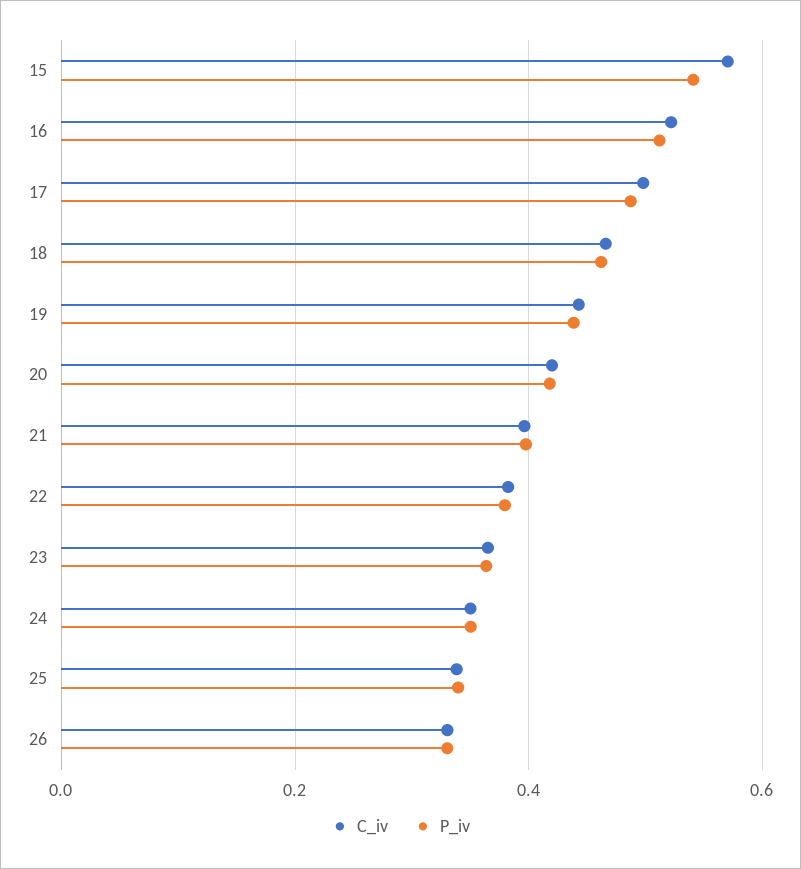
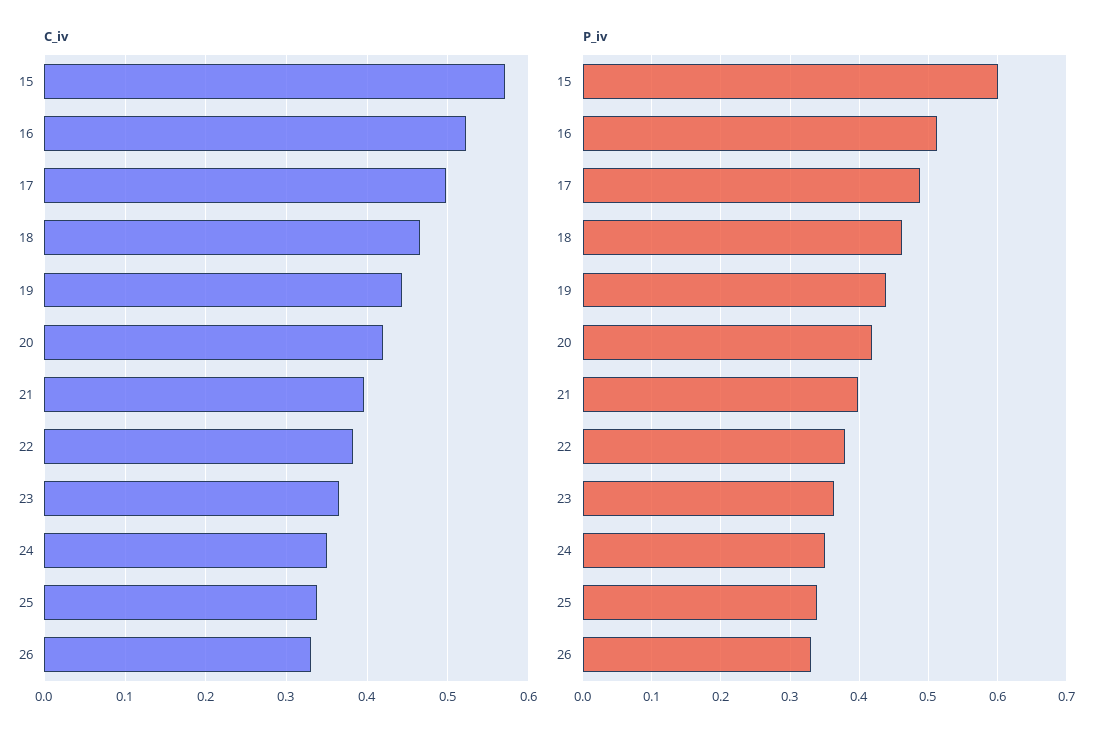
  {
    "C_iv": {
      "15": 0.57,
      "16": 0.52,
      "17": 0.5,
      "18": 0.47,
      "19": 0.44,
      "20": 0.42,
      "21": 0.4,
      "22": 0.38,
      "23": 0.37,
      "24": 0.35,
      "25": 0.34,
      "26": 0.33
    },
    "P_iv": {
-     "15": 0.54,
+     "15": 0.6,
      "16": 0.51,
      "17": 0.49,
      "18": 0.46,
      "19": 0.44,
      "20": 0.42,
      "21": 0.4,
      "22": 0.38,
      "23": 0.36,
      "24": 0.35,
      "25": 0.34,
      "26": 0.33
    }
  }

